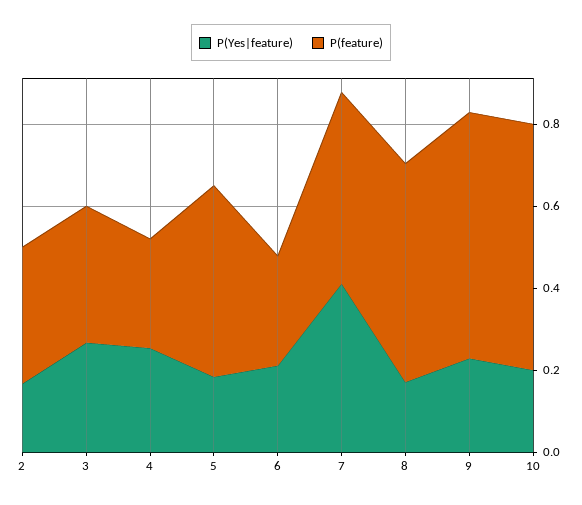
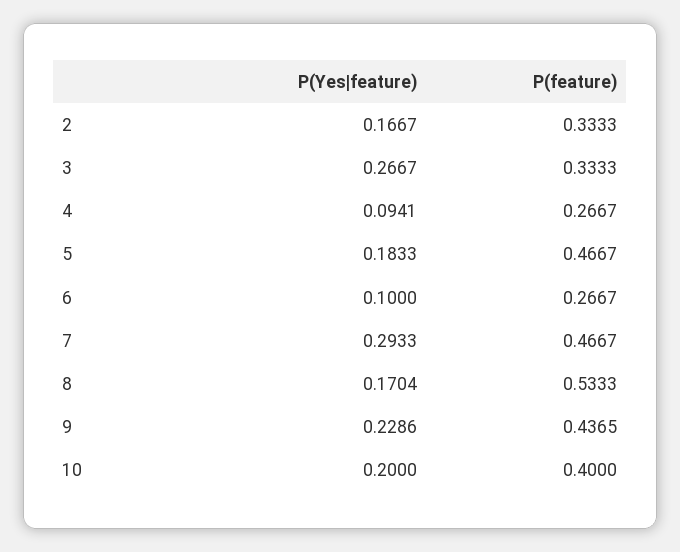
  {
    "P(Yes|feature)": {
      "2": 0.1667,
      "3": 0.2667,
-     "4": 0.25,
+     "4": 0.0941,
      "5": 0.1833,
-     "6": 0.2,
+     "6": 0.1,
-     "7": 0.4,
+     "7": 0.2933,
      "8": 0.1704,
      "9": 0.2286,
      "10": 0.2
    },
    "P(feature)": {
      "2": 0.3333,
      "3": 0.3333,
      "4": 0.2667,
      "5": 0.4667,
      "6": 0.2667,
      "7": 0.4667,
      "8": 0.5333,
-     "9": 0.6,
+     "9": 0.4365,
-     "10": 0.6
+     "10": 0.4
    }
  }

